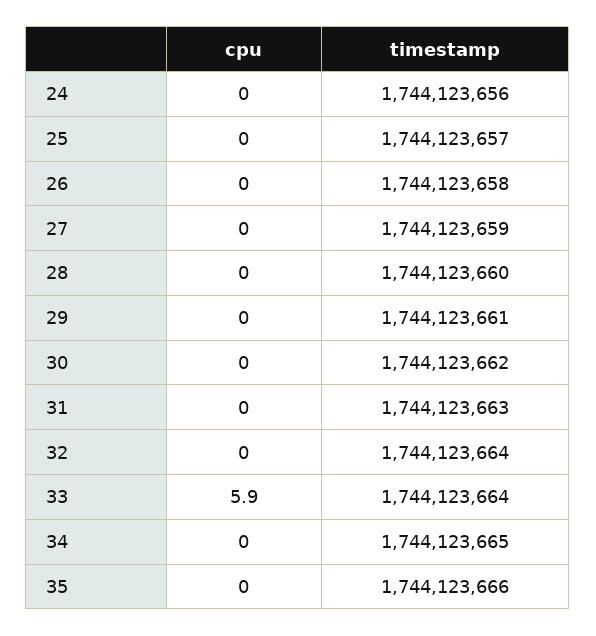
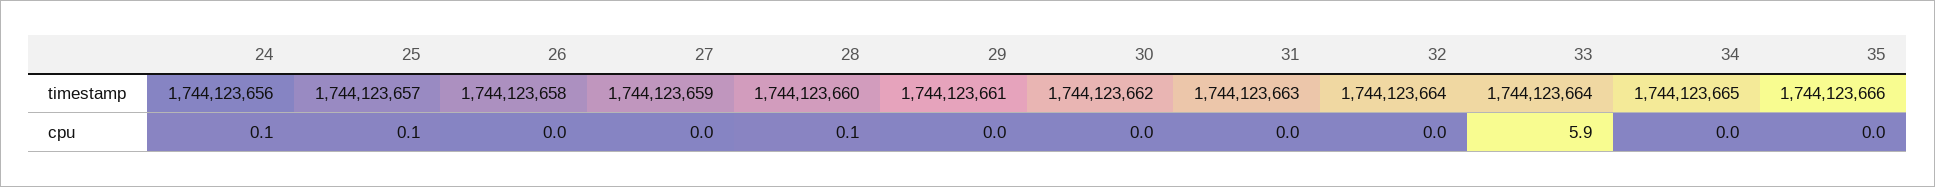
  {
    "cpu": {
-     "24": 0,
+     "24": 0.1,
-     "25": 0,
+     "25": 0.1,
      "26": 0,
      "27": 0,
-     "28": 0,
+     "28": 0.1,
      "29": 0,
      "30": 0,
      "31": 0,
      "32": 0,
      "33": 5.9,
      "34": 0,
      "35": 0
    },
    "timestamp": {
      "24": 1744123656,
      "25": 1744123657,
      "26": 1744123658,
      "27": 1744123659,
      "28": 1744123660,
      "29": 1744123661,
      "30": 1744123662,
      "31": 1744123663,
      "32": 1744123664,
      "33": 1744123664,
      "34": 1744123665,
      "35": 1744123666
    }
  }

